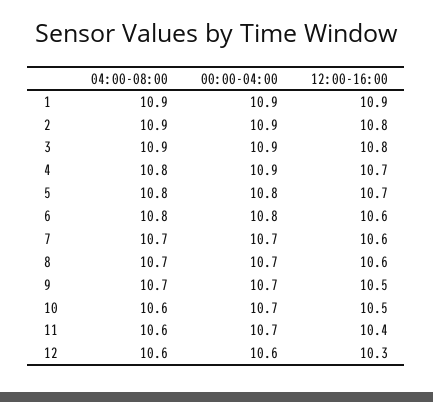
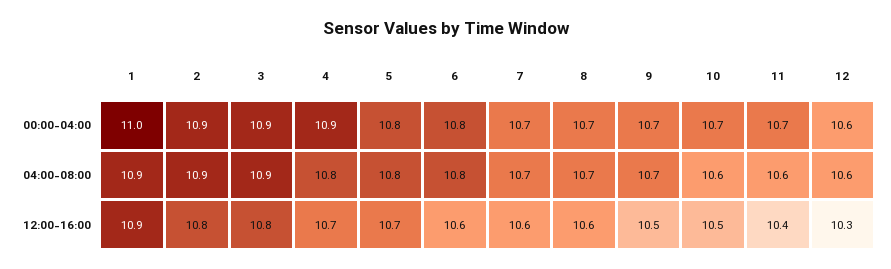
  {
    "04:00-08:00": {
      "1": 10.9,
      "2": 10.9,
      "3": 10.9,
      "4": 10.8,
      "5": 10.8,
      "6": 10.8,
      "7": 10.7,
      "8": 10.7,
      "9": 10.7,
      "10": 10.6,
      "11": 10.6,
      "12": 10.6
    },
    "00:00-04:00": {
-     "1": 10.9,
+     "1": 11,
      "2": 10.9,
      "3": 10.9,
      "4": 10.9,
      "5": 10.8,
      "6": 10.8,
      "7": 10.7,
      "8": 10.7,
      "9": 10.7,
      "10": 10.7,
      "11": 10.7,
      "12": 10.6
    },
    "12:00-16:00": {
      "1": 10.9,
      "2": 10.8,
      "3": 10.8,
      "4": 10.7,
      "5": 10.7,
      "6": 10.6,
      "7": 10.6,
      "8": 10.6,
      "9": 10.5,
      "10": 10.5,
      "11": 10.4,
      "12": 10.3
    }
  }

